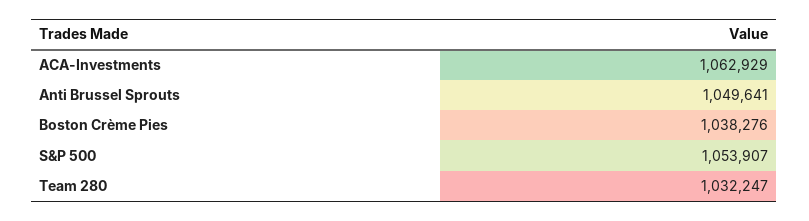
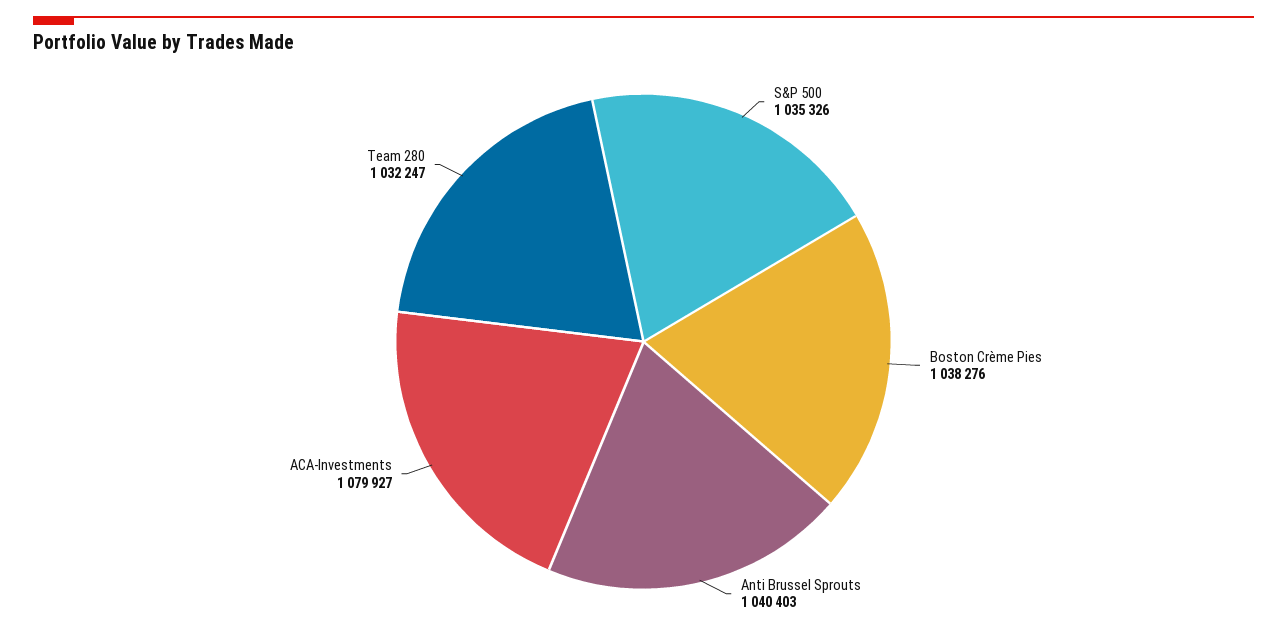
  {
-   "ACA-Investments": 1062929,
+   "ACA-Investments": 1079927,
-   "Anti Brussel Sprouts": 1049641,
+   "Anti Brussel Sprouts": 1040403,
    "Boston Crème Pies": 1038276,
-   "S&P 500": 1053907,
+   "S&P 500": 1035326,
    "Team 280": 1032247
  }

